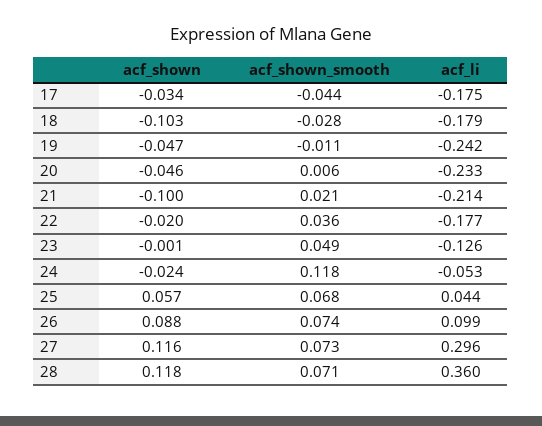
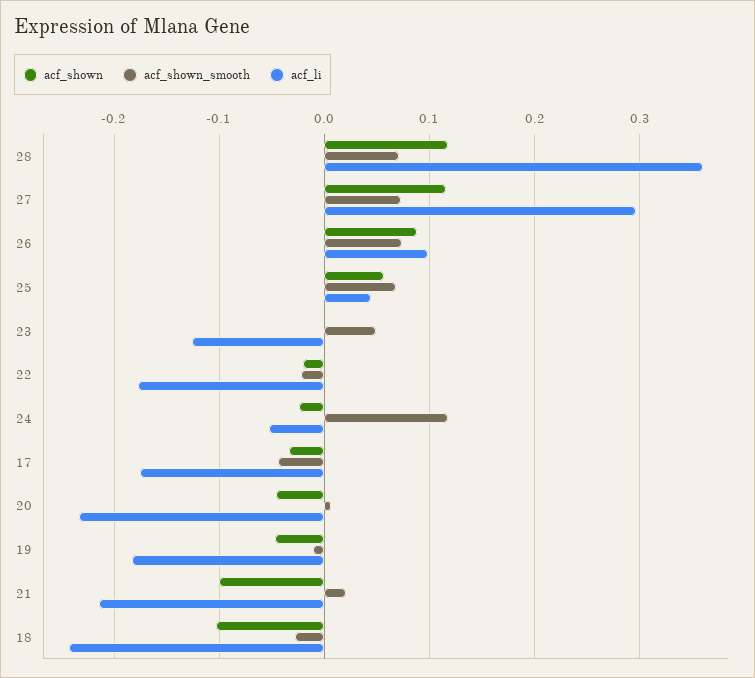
  {
    "acf_shown": {
      "17": -0.034,
      "18": -0.103,
      "19": -0.047,
      "20": -0.046,
      "21": -0.1,
      "22": -0.02,
      "23": -0.001,
      "24": -0.024,
      "25": 0.057,
      "26": 0.088,
      "27": 0.116,
      "28": 0.118
    },
    "acf_shown_smooth": {
      "17": -0.044,
      "18": -0.028,
      "19": -0.011,
      "20": 0.006,
      "21": 0.021,
-     "22": 0.036,
+     "22": -0.02,
      "23": 0.049,
      "24": 0.118,
      "25": 0.068,
      "26": 0.074,
      "27": 0.073,
      "28": 0.071
    },
    "acf_li": {
      "17": -0.175,
-     "18": -0.179,
+     "18": -0.24,
-     "19": -0.242,
+     "19": -0.18,
      "20": -0.233,
      "21": -0.214,
      "22": -0.177,
      "23": -0.126,
      "24": -0.053,
      "25": 0.044,
      "26": 0.099,
      "27": 0.296,
      "28": 0.36
    }
  }

